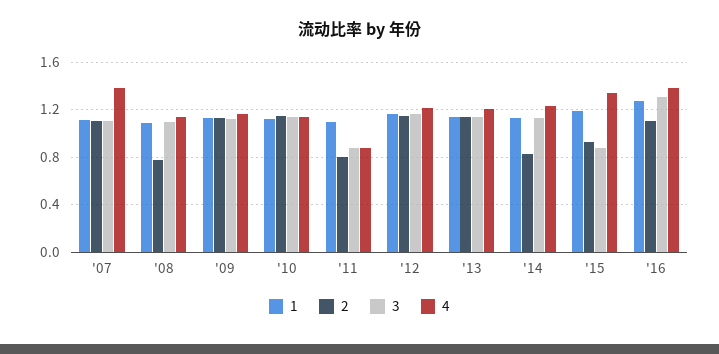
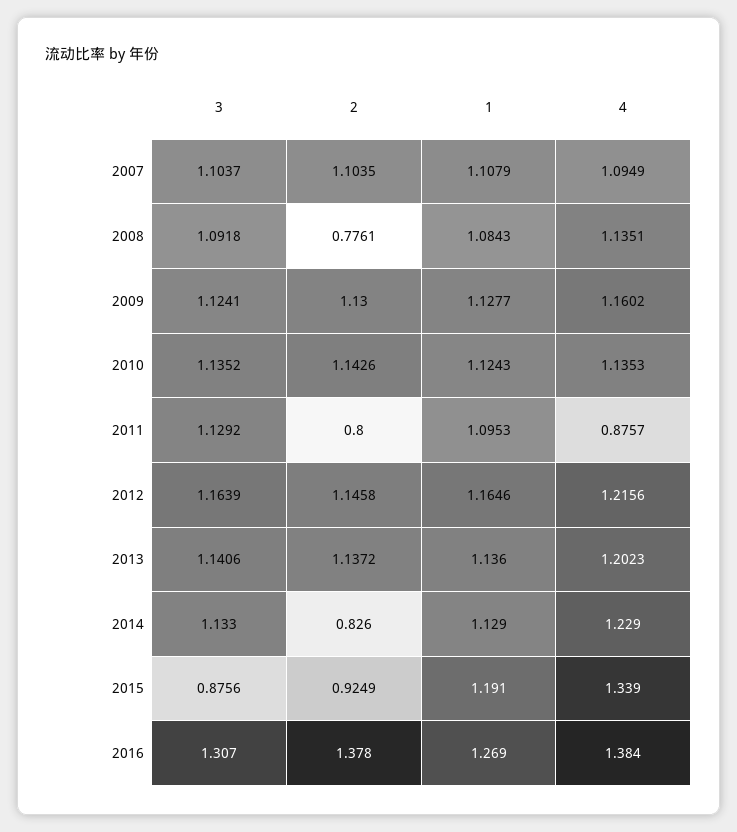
  {
    "1": {
      "'07": 1.1079,
      "'08": 1.0843,
      "'09": 1.1277,
      "'10": 1.1243,
      "'11": 1.0953,
      "'12": 1.1646,
      "'13": 1.136,
      "'14": 1.129,
      "'15": 1.191,
      "'16": 1.269
    },
    "2": {
      "'07": 1.1035,
      "'08": 0.7761,
      "'09": 1.13,
      "'10": 1.1426,
      "'11": 0.8,
      "'12": 1.1458,
      "'13": 1.1372,
      "'14": 0.826,
      "'15": 0.9249,
-     "'16": 1.1
+     "'16": 1.378
    },
    "3": {
      "'07": 1.1037,
      "'08": 1.0918,
      "'09": 1.1241,
      "'10": 1.1352,
-     "'11": 0.9,
+     "'11": 1.1292,
      "'12": 1.1639,
      "'13": 1.1406,
      "'14": 1.133,
      "'15": 0.8756,
      "'16": 1.307
    },
    "4": {
-     "'07": 1.4,
+     "'07": 1.0949,
      "'08": 1.1351,
      "'09": 1.1602,
      "'10": 1.1353,
      "'11": 0.8757,
      "'12": 1.2156,
      "'13": 1.2023,
      "'14": 1.229,
      "'15": 1.339,
      "'16": 1.384
    }
  }

